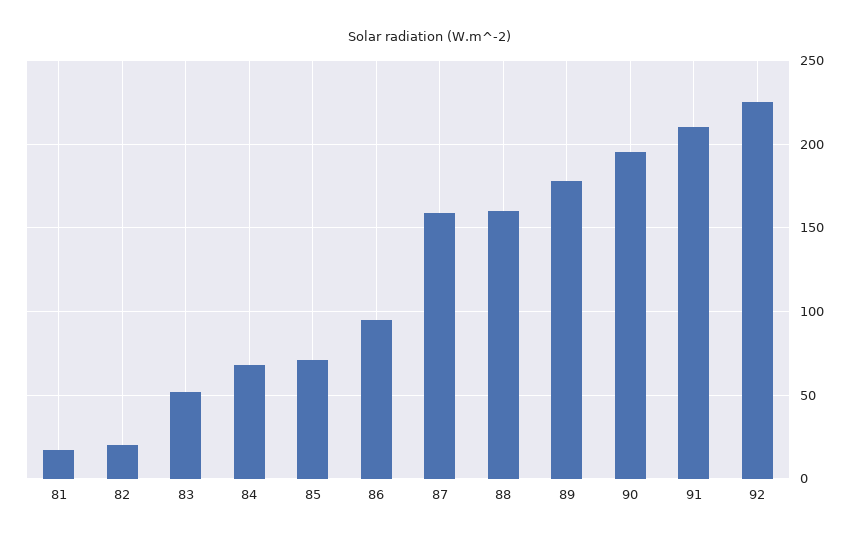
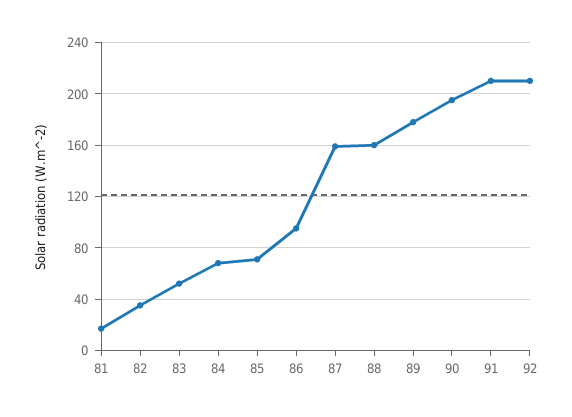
  {
    "81": 15,
-   "82": 20,
+   "82": 35,
    "83": 50,
    "84": 70,
    "85": 70,
    "86": 95,
    "87": 160,
    "88": 160,
    "89": 180,
    "90": 195,
    "91": 210,
-   "92": 225
+   "92": 210
  }

